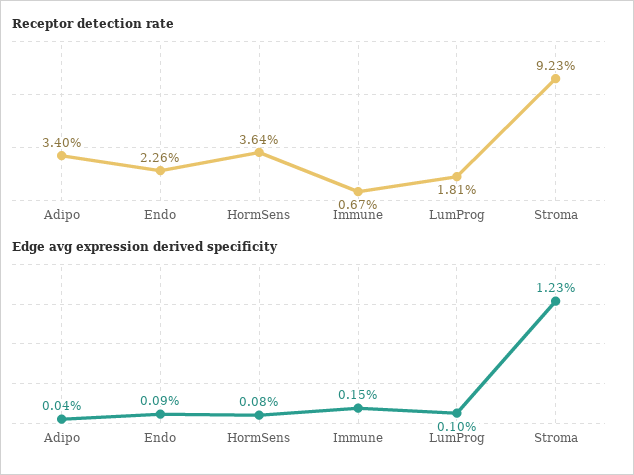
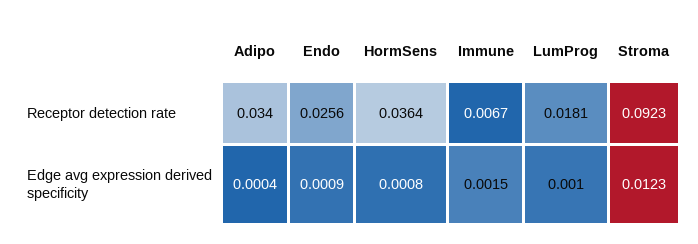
  {
    "Receptor detection rate": {
      "Adipo": 0.034,
-     "Endo": 0.0226,
+     "Endo": 0.0256,
      "HormSens": 0.0364,
      "Immune": 0.0067,
      "LumProg": 0.0181,
      "Stroma": 0.0923
    },
    "Edge avg expression derived specificity": {
      "Adipo": 0.0004,
      "Endo": 0.0009,
      "HormSens": 0.0008,
      "Immune": 0.0015,
      "LumProg": 0.001,
      "Stroma": 0.0123
    }
  }

